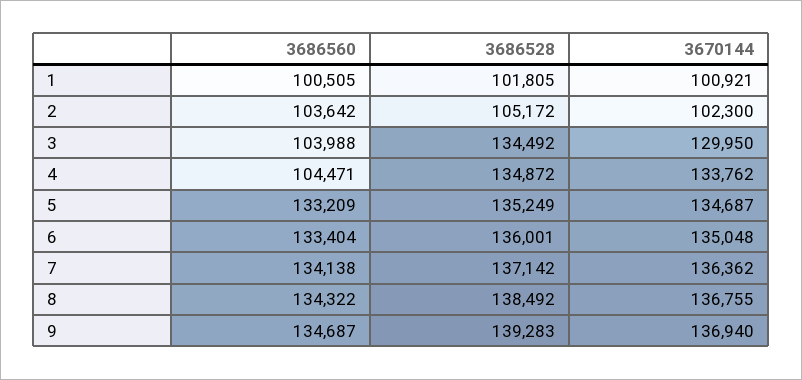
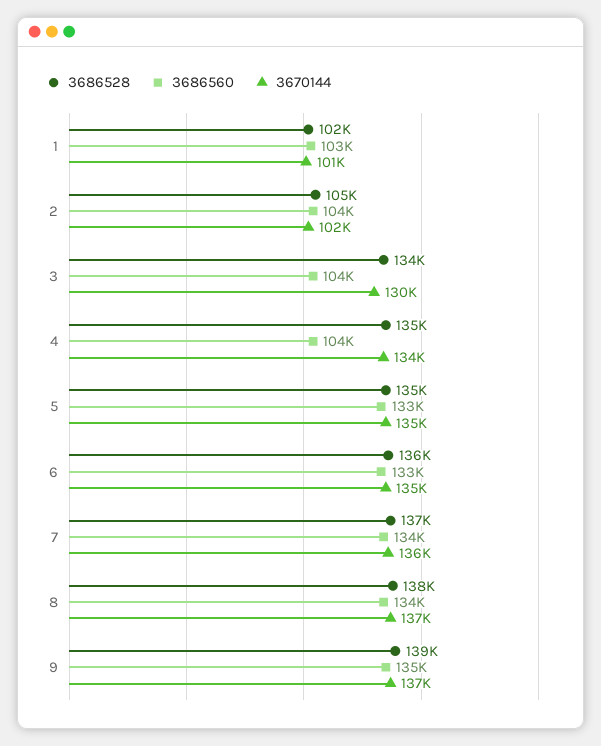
  {
    "3686560": {
-     "1": 100505,
+     "1": 103000,
      "2": 103642,
      "3": 103988,
      "4": 104471,
      "5": 133209,
      "6": 133404,
      "7": 134138,
      "8": 134322,
      "9": 134687
    },
    "3686528": {
      "1": 101805,
      "2": 105172,
      "3": 134492,
      "4": 134872,
      "5": 135249,
      "6": 136001,
      "7": 137142,
      "8": 138492,
      "9": 139283
    },
    "3670144": {
      "1": 100921,
      "2": 102300,
      "3": 129950,
      "4": 133762,
      "5": 134687,
      "6": 135048,
      "7": 136362,
      "8": 136755,
      "9": 136940
    }
  }

